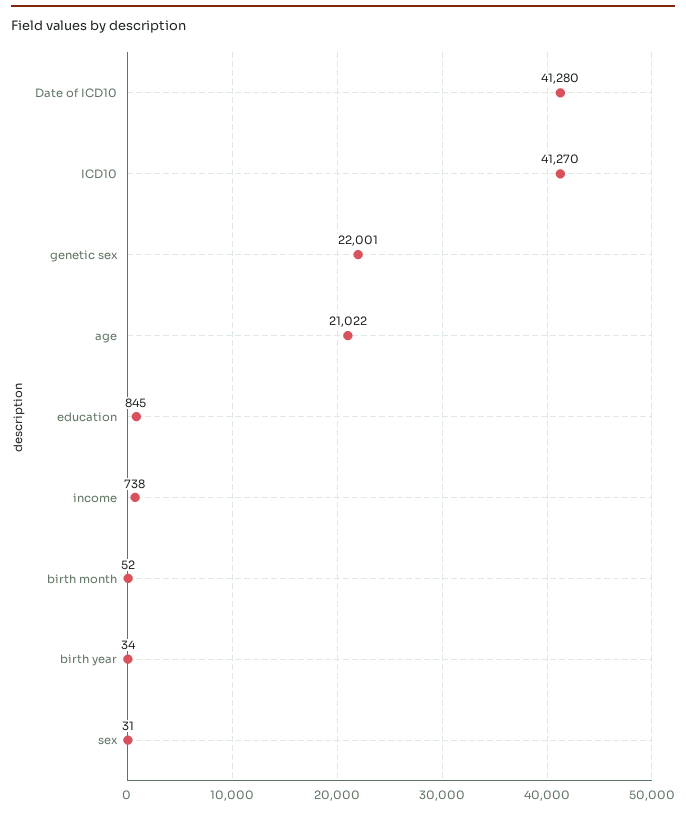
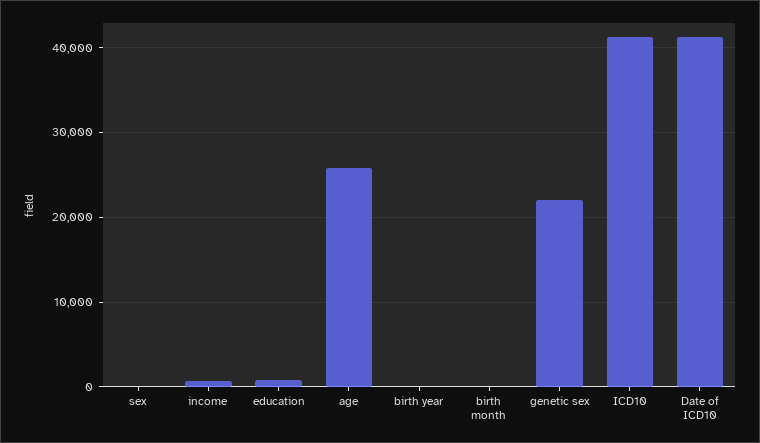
  {
    "Date of ICD10": 41280,
    "ICD10": 41270,
    "genetic sex": 22001,
-   "age": 21022,
+   "age": 26000,
    "education": 845,
    "income": 738,
    "birth month": 52,
    "birth year": 34,
    "sex": 31
  }

